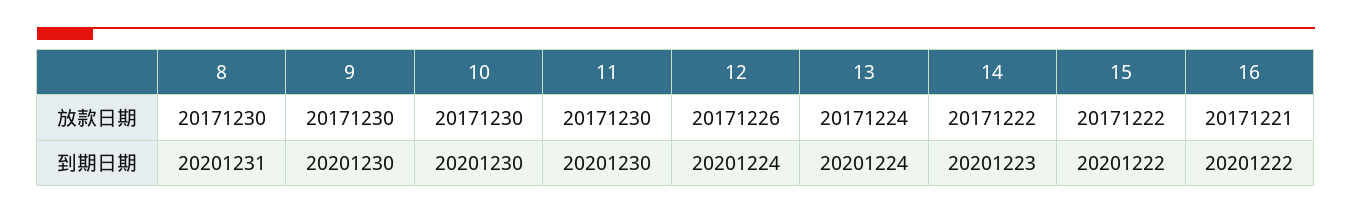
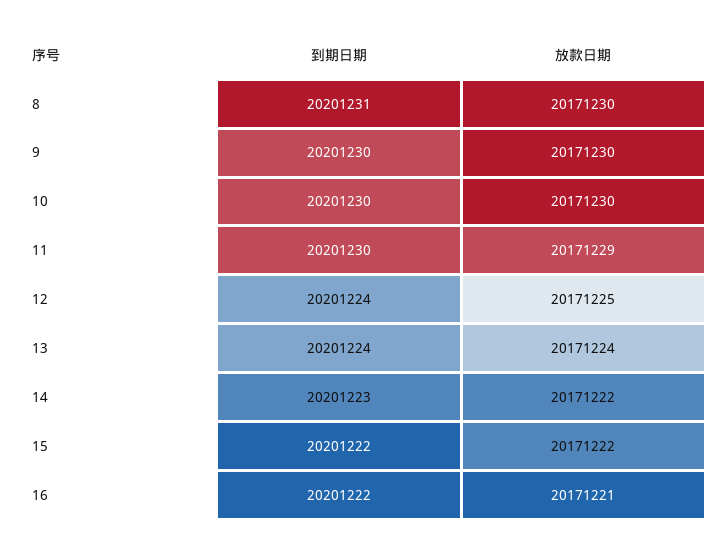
  {
    "8": {
      "放款日期": 20171230,
      "到期日期": 20201231
    },
    "9": {
      "放款日期": 20171230,
      "到期日期": 20201230
    },
    "10": {
      "放款日期": 20171230,
      "到期日期": 20201230
    },
    "11": {
-     "放款日期": 20171230,
+     "放款日期": 20171229,
      "到期日期": 20201230
    },
    "12": {
-     "放款日期": 20171226,
+     "放款日期": 20171225,
      "到期日期": 20201224
    },
    "13": {
      "放款日期": 20171224,
      "到期日期": 20201224
    },
    "14": {
      "放款日期": 20171222,
      "到期日期": 20201223
    },
    "15": {
      "放款日期": 20171222,
      "到期日期": 20201222
    },
    "16": {
      "放款日期": 20171221,
      "到期日期": 20201222
    }
  }

